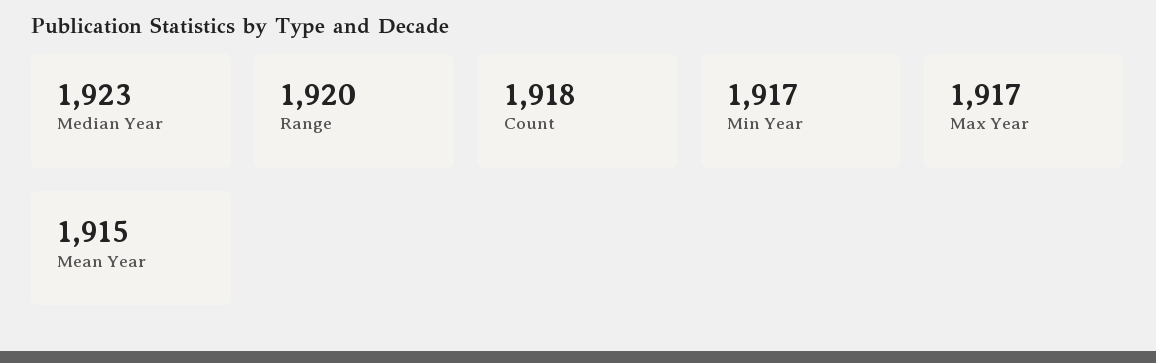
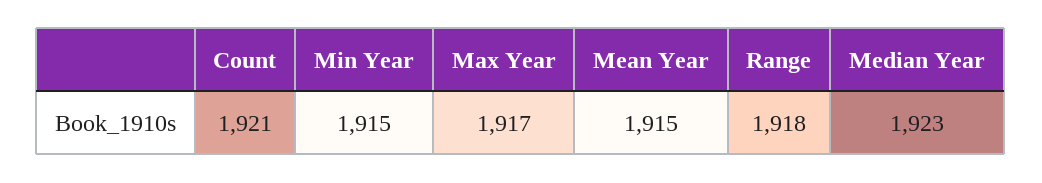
  {
    "Median Year": 1923,
-   "Range": 1920,
+   "Range": 1918,
-   "Count": 1918,
+   "Count": 1921,
-   "Min Year": 1917,
+   "Min Year": 1915,
    "Max Year": 1917,
    "Mean Year": 1915
  }

